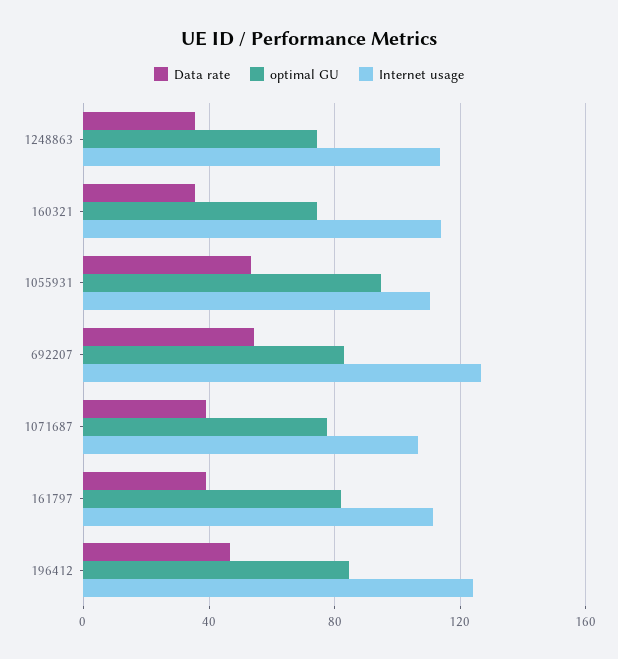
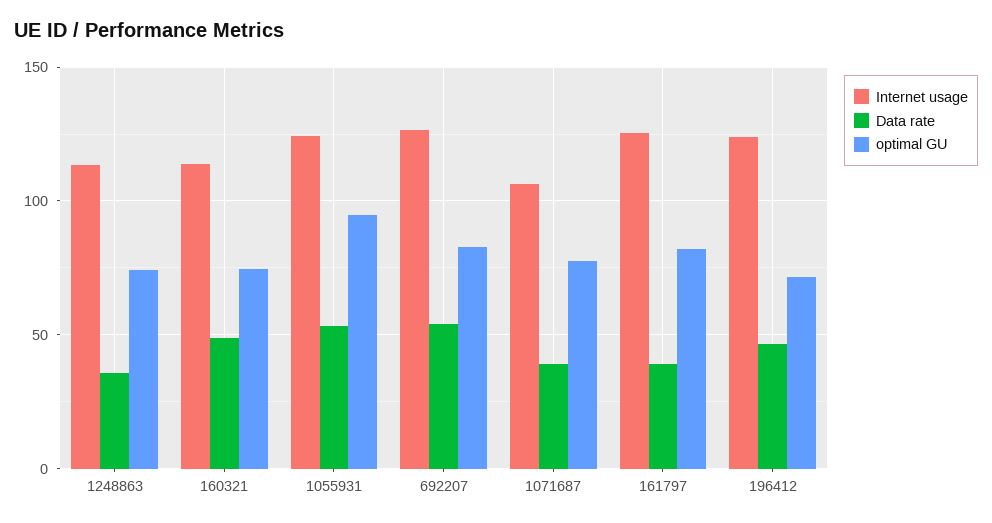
  {
    "Data rate": {
      "1248863": 35,
-     "160321": 35,
+     "160321": 50,
      "1055931": 55,
      "692207": 55,
      "1071687": 40,
      "161797": 40,
      "196412": 45
    },
    "optimal GU": {
      "1248863": 75,
      "160321": 75,
      "1055931": 95,
      "692207": 85,
      "1071687": 80,
      "161797": 80,
-     "196412": 85
+     "196412": 70
    },
    "Internet usage": {
      "1248863": 115,
      "160321": 115,
-     "1055931": 110,
+     "1055931": 125,
      "692207": 125,
      "1071687": 105,
-     "161797": 110,
+     "161797": 125,
      "196412": 125
    }
  }

